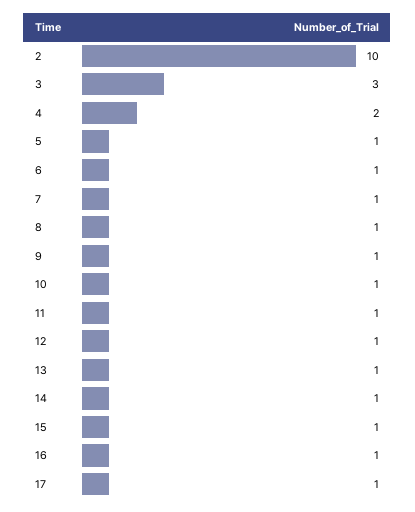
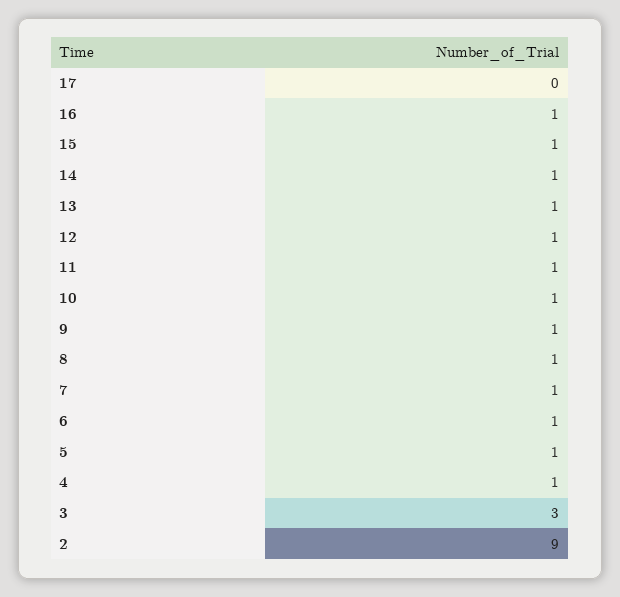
  {
-   "2": 10,
+   "2": 9,
    "3": 3,
-   "4": 2,
+   "4": 1,
    "5": 1,
    "6": 1,
    "7": 1,
    "8": 1,
    "9": 1,
    "10": 1,
    "11": 1,
    "12": 1,
    "13": 1,
    "14": 1,
    "15": 1,
    "16": 1,
-   "17": 1
+   "17": 0
  }

